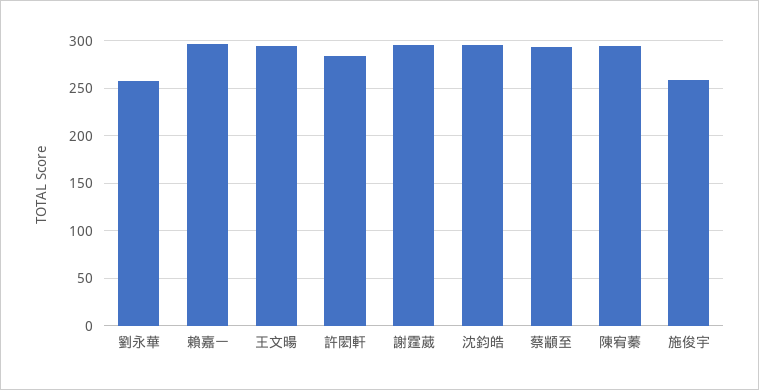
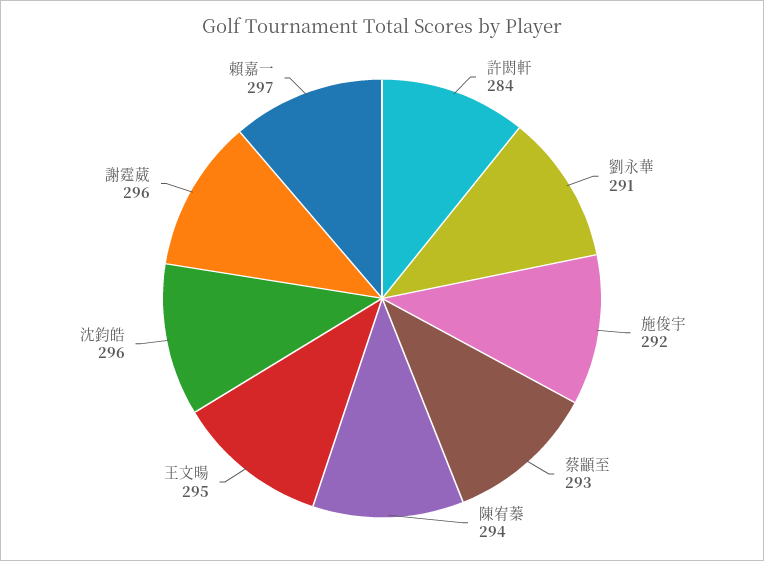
  {
-   "劉永華": 260,
+   "劉永華": 291,
    "賴嘉一": 297,
    "王文暘": 295,
    "許閎軒": 284,
    "謝霆葳": 296,
    "沈鈞皓": 296,
    "蔡顓至": 293,
    "陳宥蓁": 294,
-   "施俊宇": 260
+   "施俊宇": 292
  }

